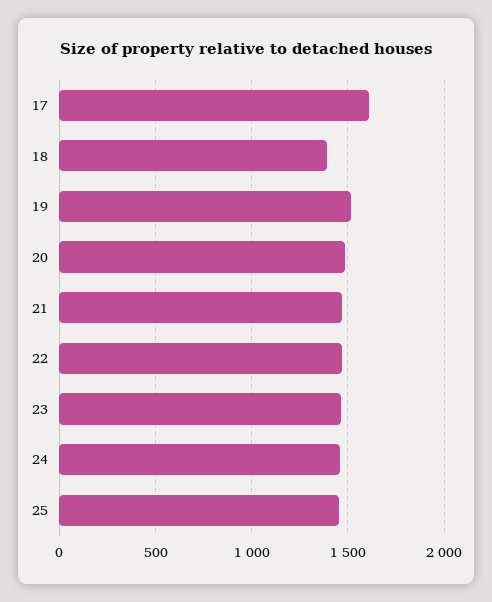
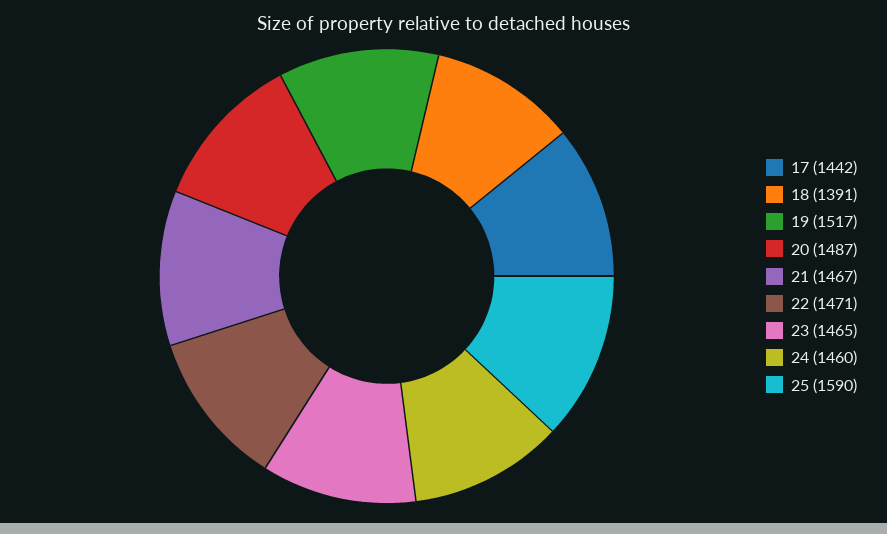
  {
-   "17": 1600,
+   "17": 1442,
    "18": 1391,
    "19": 1517,
    "20": 1487,
    "21": 1467,
    "22": 1471,
    "23": 1465,
    "24": 1460,
-   "25": 1450
+   "25": 1590
  }

